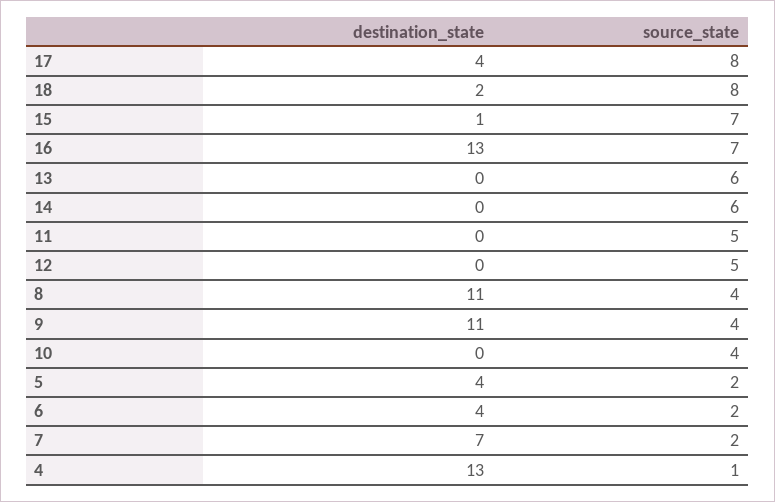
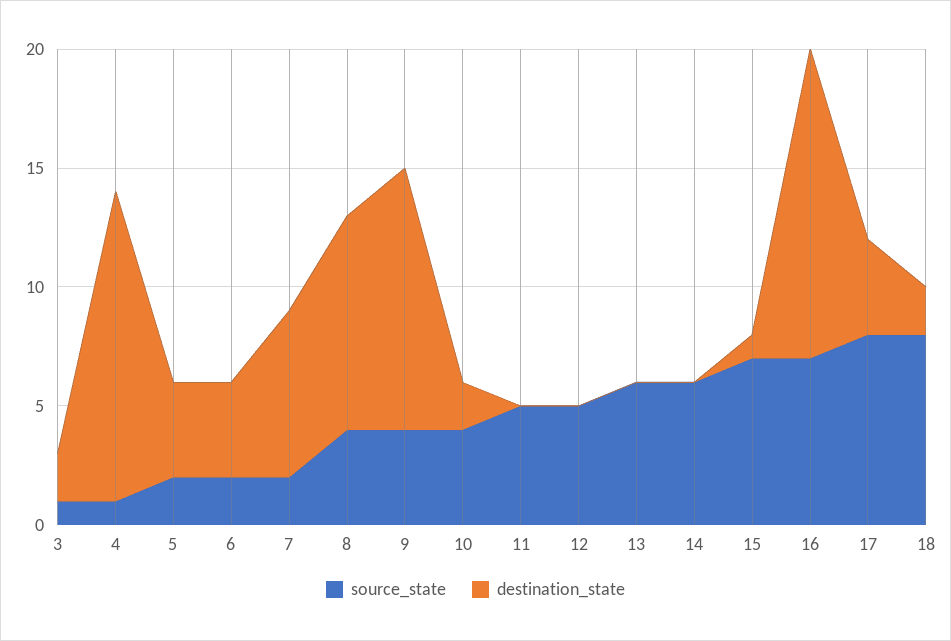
  {
    "destination_state": {
      "17": 4,
      "18": 2,
      "15": 1,
      "16": 13,
      "13": 0,
      "14": 0,
      "11": 0,
      "12": 0,
-     "8": 11,
+     "8": 9,
      "9": 11,
-     "10": 0,
+     "10": 2,
      "5": 4,
      "6": 4,
      "7": 7,
-     "4": 13
+     "4": 13,
+     "3": 2
    },
    "source_state": {
      "17": 8,
      "18": 8,
      "15": 7,
      "16": 7,
      "13": 6,
      "14": 6,
      "11": 5,
      "12": 5,
      "8": 4,
      "9": 4,
      "10": 4,
      "5": 2,
      "6": 2,
      "7": 2,
-     "4": 1
+     "4": 1,
+     "3": 1
    }
  }

